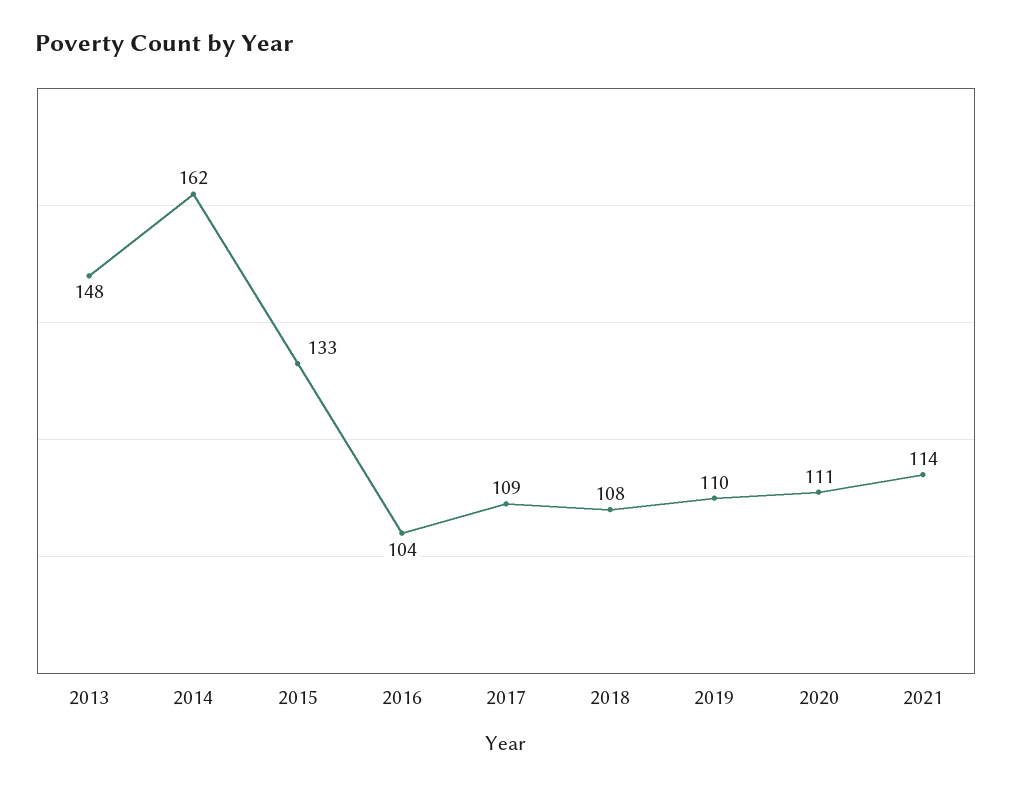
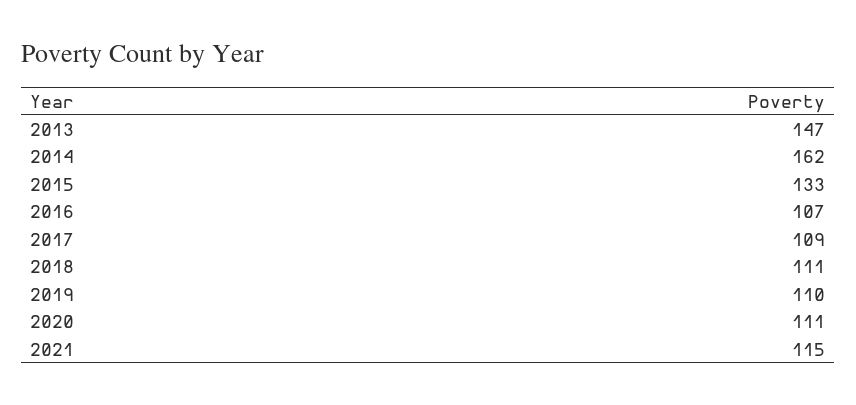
  {
-   "2013": 148,
+   "2013": 147,
    "2014": 162,
    "2015": 133,
-   "2016": 104,
+   "2016": 107,
    "2017": 109,
-   "2018": 108,
+   "2018": 111,
    "2019": 110,
    "2020": 111,
-   "2021": 114
+   "2021": 115
  }

